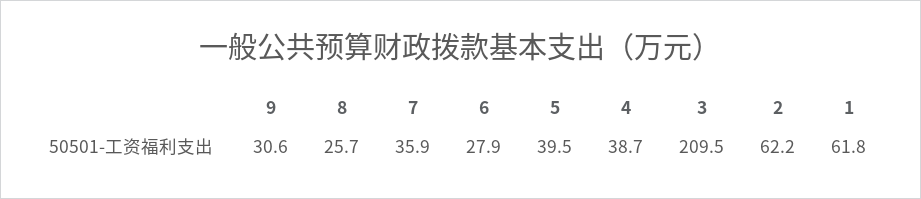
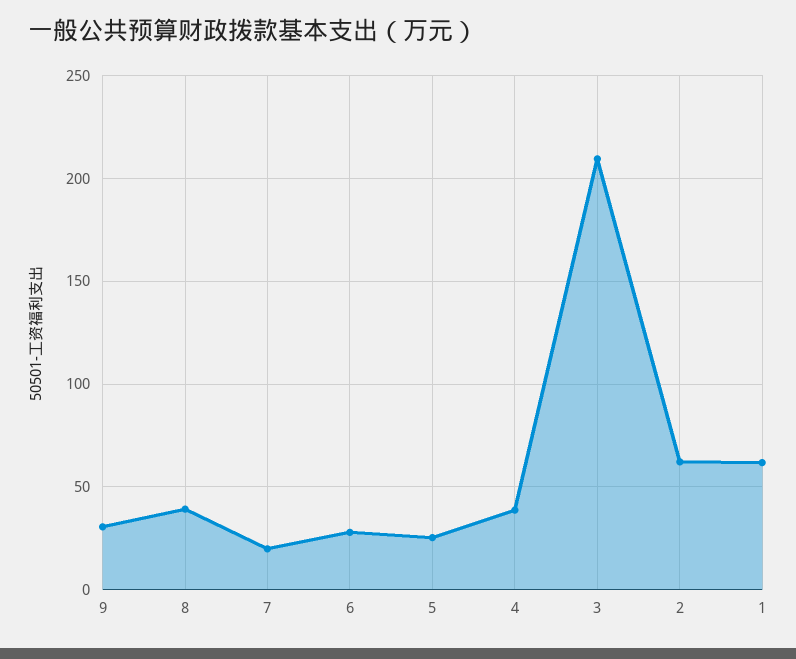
  {
    "9": 30.6,
-   "8": 25.7,
+   "8": 40,
-   "7": 35.9,
+   "7": 20,
    "6": 27.9,
-   "5": 39.5,
+   "5": 25,
    "4": 38.7,
    "3": 209.5,
    "2": 62.2,
    "1": 61.8
  }

